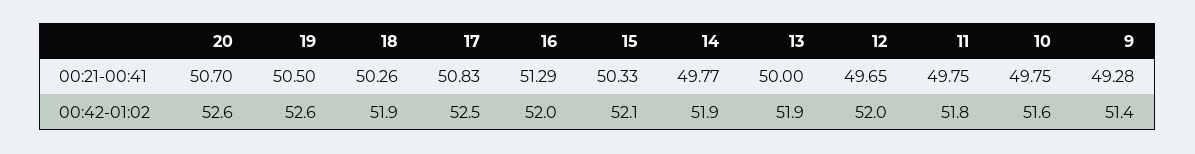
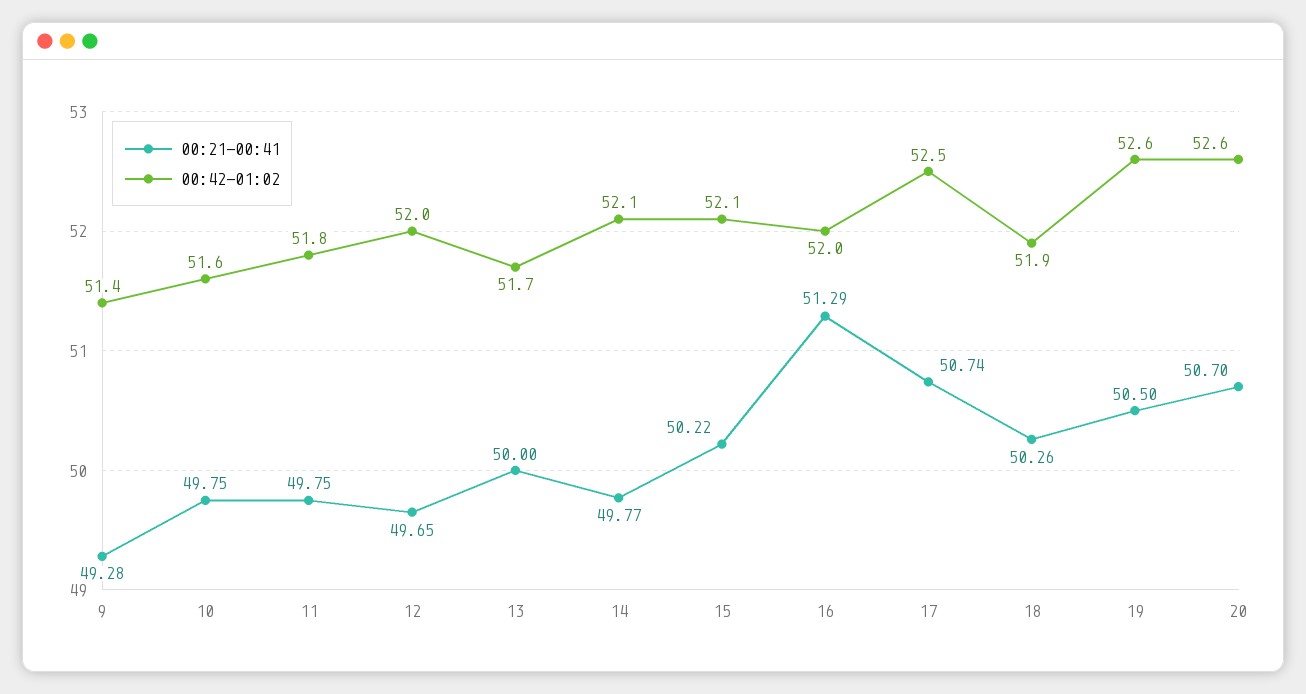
  {
    "00:21-00:41": {
      "20": 50.7,
      "19": 50.5,
      "18": 50.26,
-     "17": 50.83,
+     "17": 50.74,
      "16": 51.29,
-     "15": 50.33,
+     "15": 50.22,
      "14": 49.77,
      "13": 50,
      "12": 49.65,
      "11": 49.75,
      "10": 49.75,
      "9": 49.28
    },
    "00:42-01:02": {
      "20": 52.6,
      "19": 52.6,
      "18": 51.9,
      "17": 52.5,
      "16": 52,
      "15": 52.1,
-     "14": 51.9,
+     "14": 52.1,
-     "13": 51.9,
+     "13": 51.7,
      "12": 52,
      "11": 51.8,
      "10": 51.6,
      "9": 51.4
    }
  }

